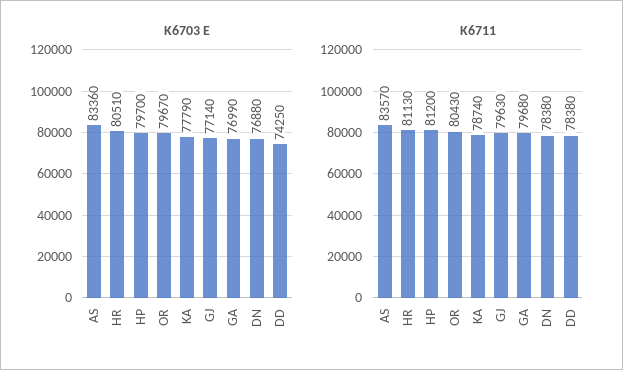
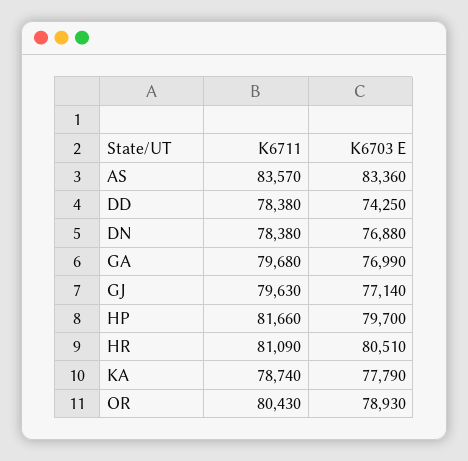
  {
    "K6703 E": {
      "AS": 83360,
      "HR": 80510,
      "HP": 79700,
-     "OR": 79670,
+     "OR": 78930,
      "KA": 77790,
      "GJ": 77140,
      "GA": 76990,
      "DN": 76880,
      "DD": 74250
    },
    "K6711": {
      "AS": 83570,
-     "HR": 81130,
+     "HR": 81090,
-     "HP": 81200,
+     "HP": 81660,
      "OR": 80430,
      "KA": 78740,
      "GJ": 79630,
      "GA": 79680,
      "DN": 78380,
      "DD": 78380
    }
  }

